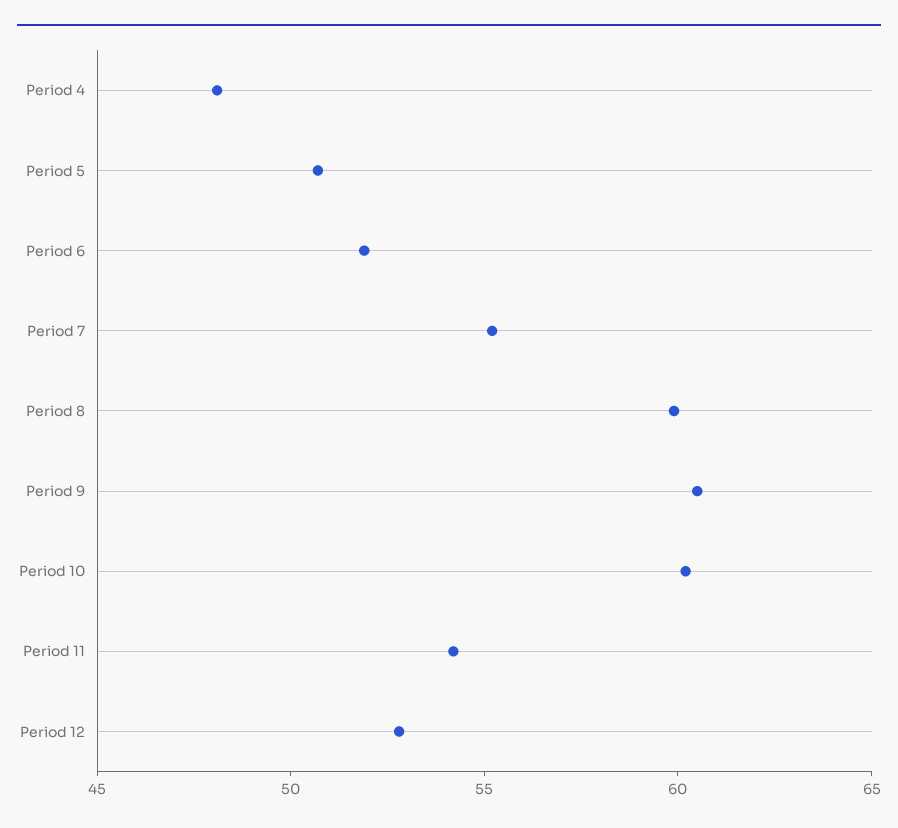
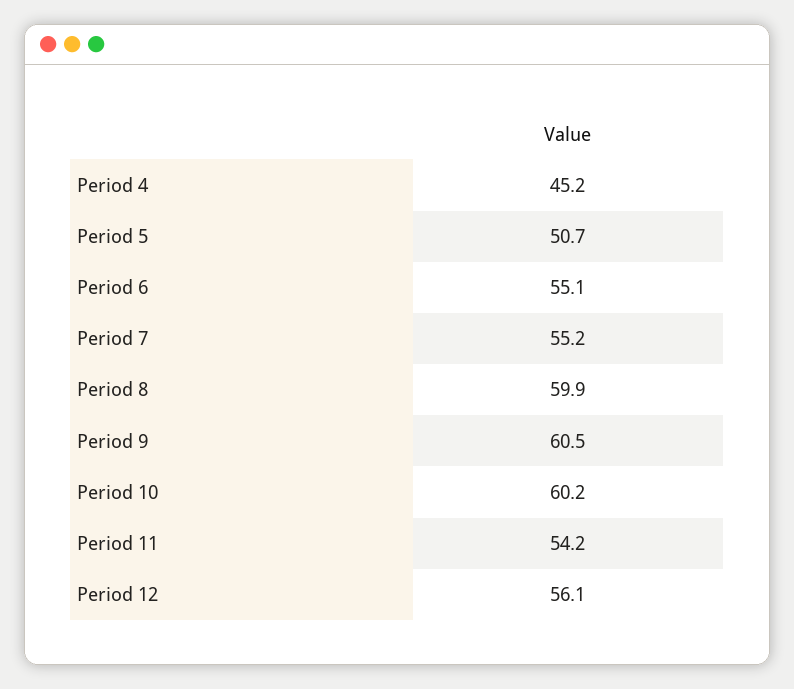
  {
-   "Period 4": 48,
+   "Period 4": 45.2,
    "Period 5": 50.7,
-   "Period 6": 52,
+   "Period 6": 55.1,
    "Period 7": 55.2,
    "Period 8": 59.9,
    "Period 9": 60.5,
    "Period 10": 60.2,
    "Period 11": 54.2,
-   "Period 12": 53
+   "Period 12": 56.1
  }

